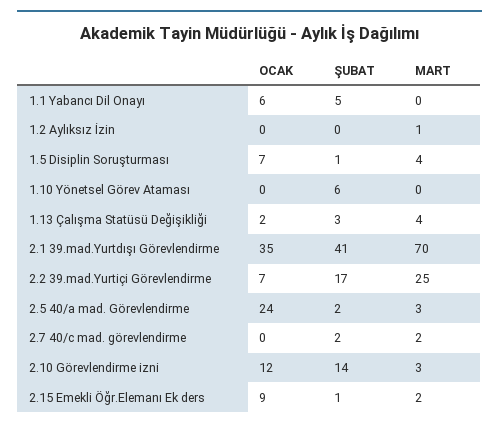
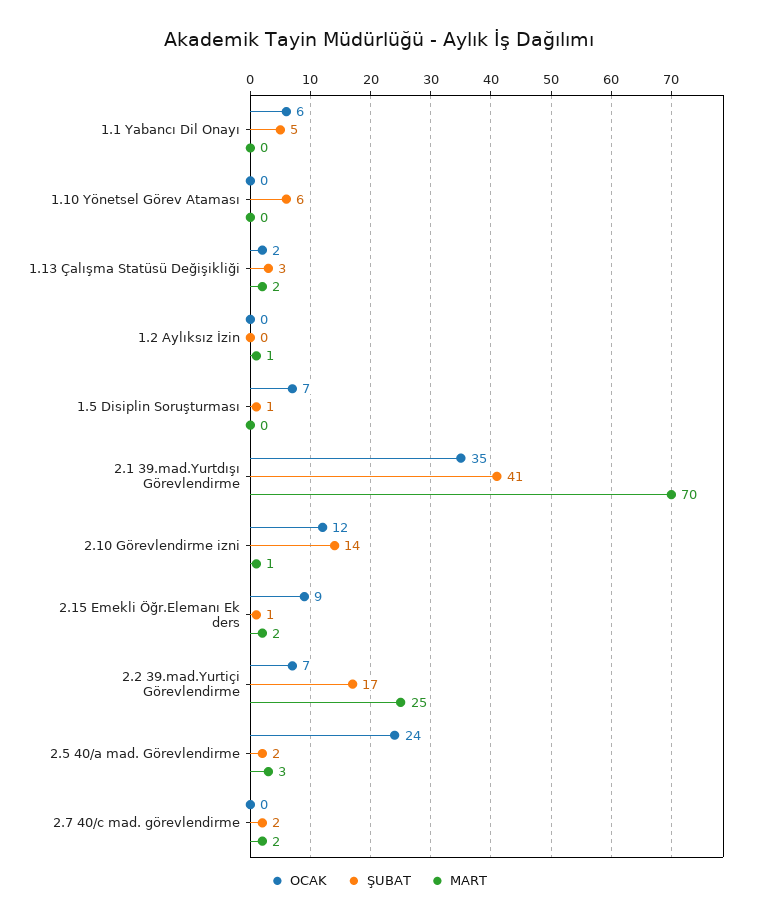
  {
    "OCAK": {
      "1.1 Yabancı Dil Onayı": 6,
      "1.2 Aylıksız İzin": 0,
      "1.5 Disiplin Soruşturması": 7,
      "1.10 Yönetsel Görev Ataması": 0,
      "1.13 Çalışma Statüsü Değişikliği": 2,
      "2.1 39.mad.Yurtdışı Görevlendirme": 35,
      "2.2 39.mad.Yurtiçi Görevlendirme": 7,
      "2.5 40/a mad. Görevlendirme": 24,
      "2.7 40/c mad. görevlendirme": 0,
      "2.10 Görevlendirme izni": 12,
      "2.15 Emekli Öğr.Elemanı Ek ders": 9
    },
    "ŞUBAT": {
      "1.1 Yabancı Dil Onayı": 5,
      "1.2 Aylıksız İzin": 0,
      "1.5 Disiplin Soruşturması": 1,
      "1.10 Yönetsel Görev Ataması": 6,
      "1.13 Çalışma Statüsü Değişikliği": 3,
      "2.1 39.mad.Yurtdışı Görevlendirme": 41,
      "2.2 39.mad.Yurtiçi Görevlendirme": 17,
      "2.5 40/a mad. Görevlendirme": 2,
      "2.7 40/c mad. görevlendirme": 2,
      "2.10 Görevlendirme izni": 14,
      "2.15 Emekli Öğr.Elemanı Ek ders": 1
    },
    "MART": {
      "1.1 Yabancı Dil Onayı": 0,
      "1.2 Aylıksız İzin": 1,
-     "1.5 Disiplin Soruşturması": 4,
+     "1.5 Disiplin Soruşturması": 0,
      "1.10 Yönetsel Görev Ataması": 0,
-     "1.13 Çalışma Statüsü Değişikliği": 4,
+     "1.13 Çalışma Statüsü Değişikliği": 2,
      "2.1 39.mad.Yurtdışı Görevlendirme": 70,
      "2.2 39.mad.Yurtiçi Görevlendirme": 25,
      "2.5 40/a mad. Görevlendirme": 3,
      "2.7 40/c mad. görevlendirme": 2,
-     "2.10 Görevlendirme izni": 3,
+     "2.10 Görevlendirme izni": 1,
      "2.15 Emekli Öğr.Elemanı Ek ders": 2
    }
  }

